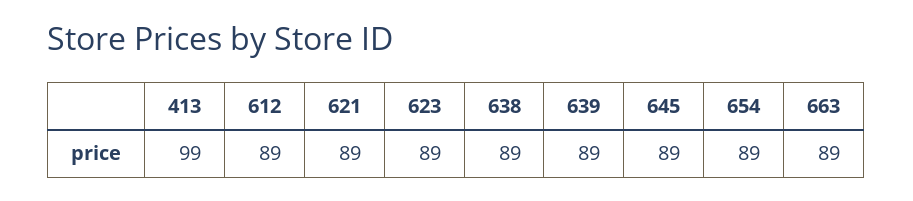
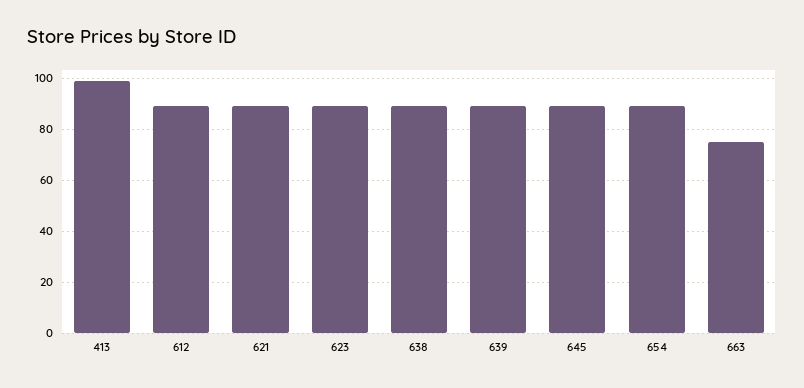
  {
    "413": 99,
    "612": 89,
    "621": 89,
    "623": 89,
    "638": 89,
    "639": 89,
    "645": 89,
    "654": 89,
-   "663": 89
+   "663": 75
  }

